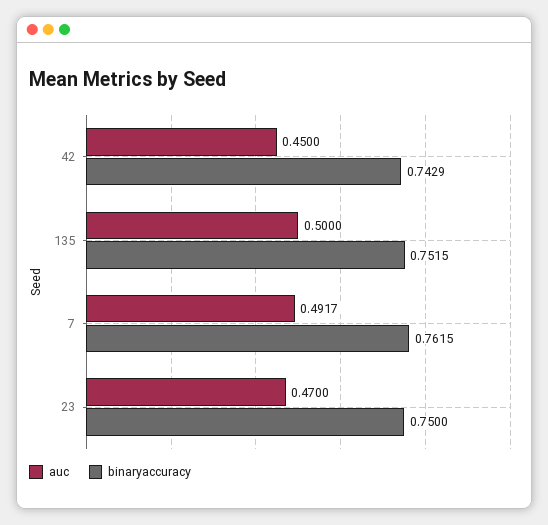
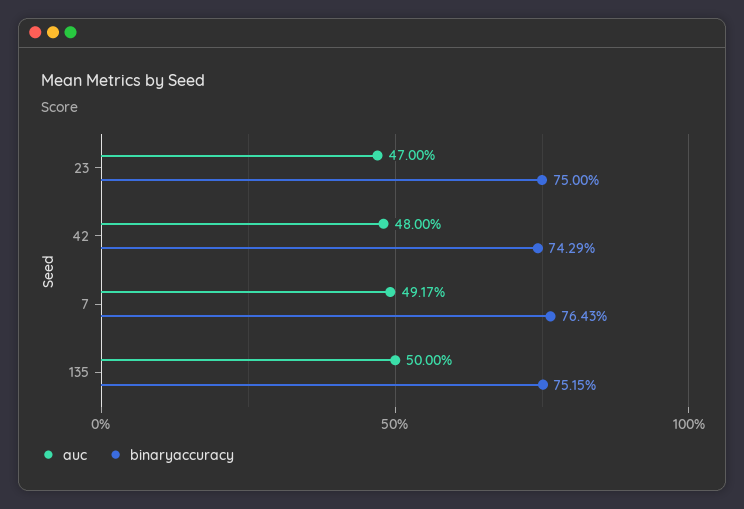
  {
    "auc": {
-     "42": 0.45,
+     "42": 0.48,
      "135": 0.5,
      "7": 0.4917,
      "23": 0.47
    },
    "binaryaccuracy": {
      "42": 0.7429,
      "135": 0.7515,
-     "7": 0.7615,
+     "7": 0.7643,
      "23": 0.75
    }
  }

